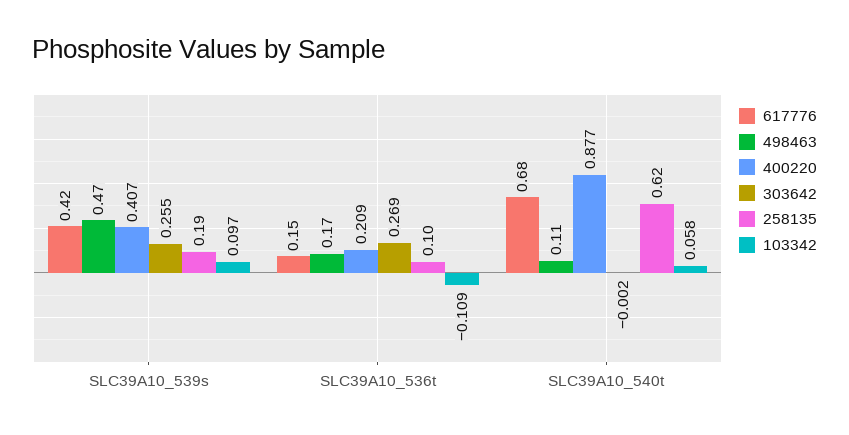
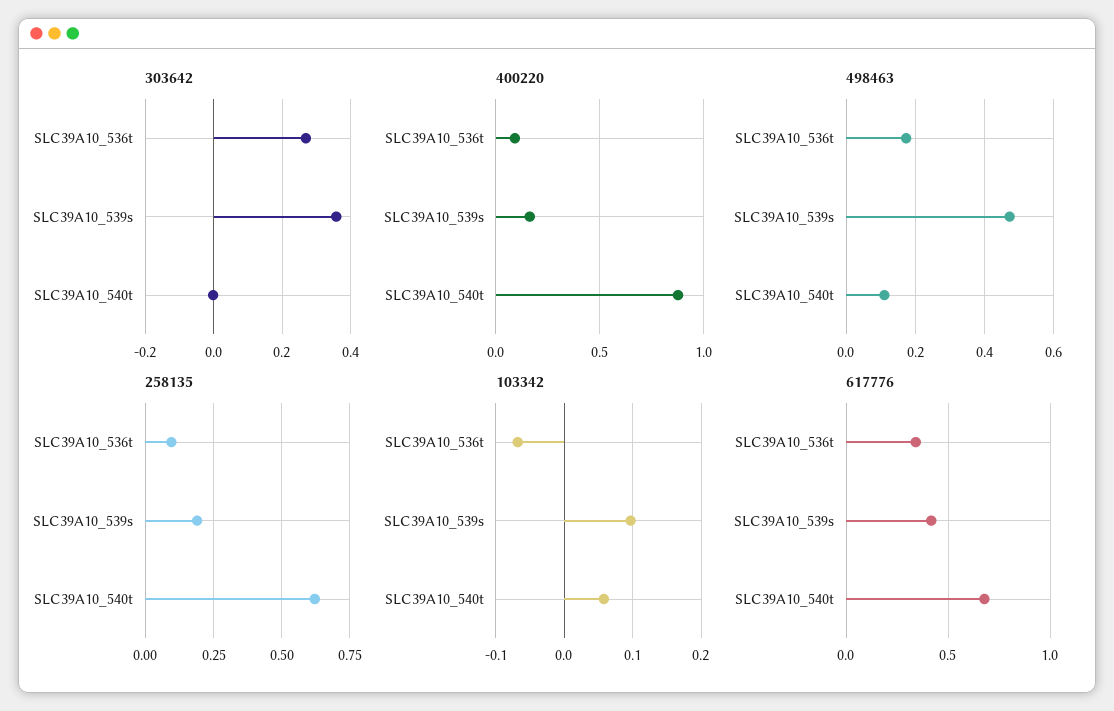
  {
    "617776": {
      "SLC39A10_539s": 0.42,
-     "SLC39A10_536t": 0.15,
+     "SLC39A10_536t": 0.35,
      "SLC39A10_540t": 0.68
    },
    "498463": {
      "SLC39A10_539s": 0.47,
      "SLC39A10_536t": 0.17,
      "SLC39A10_540t": 0.11
    },
    "400220": {
-     "SLC39A10_539s": 0.407,
+     "SLC39A10_539s": 0.15,
-     "SLC39A10_536t": 0.209,
+     "SLC39A10_536t": 0.1,
      "SLC39A10_540t": 0.877
    },
    "303642": {
-     "SLC39A10_539s": 0.255,
+     "SLC39A10_539s": 0.36,
      "SLC39A10_536t": 0.269,
      "SLC39A10_540t": -0.002
    },
    "258135": {
      "SLC39A10_539s": 0.19,
      "SLC39A10_536t": 0.1,
      "SLC39A10_540t": 0.62
    },
    "103342": {
      "SLC39A10_539s": 0.097,
-     "SLC39A10_536t": -0.109,
+     "SLC39A10_536t": -0.07,
      "SLC39A10_540t": 0.058
    }
  }

